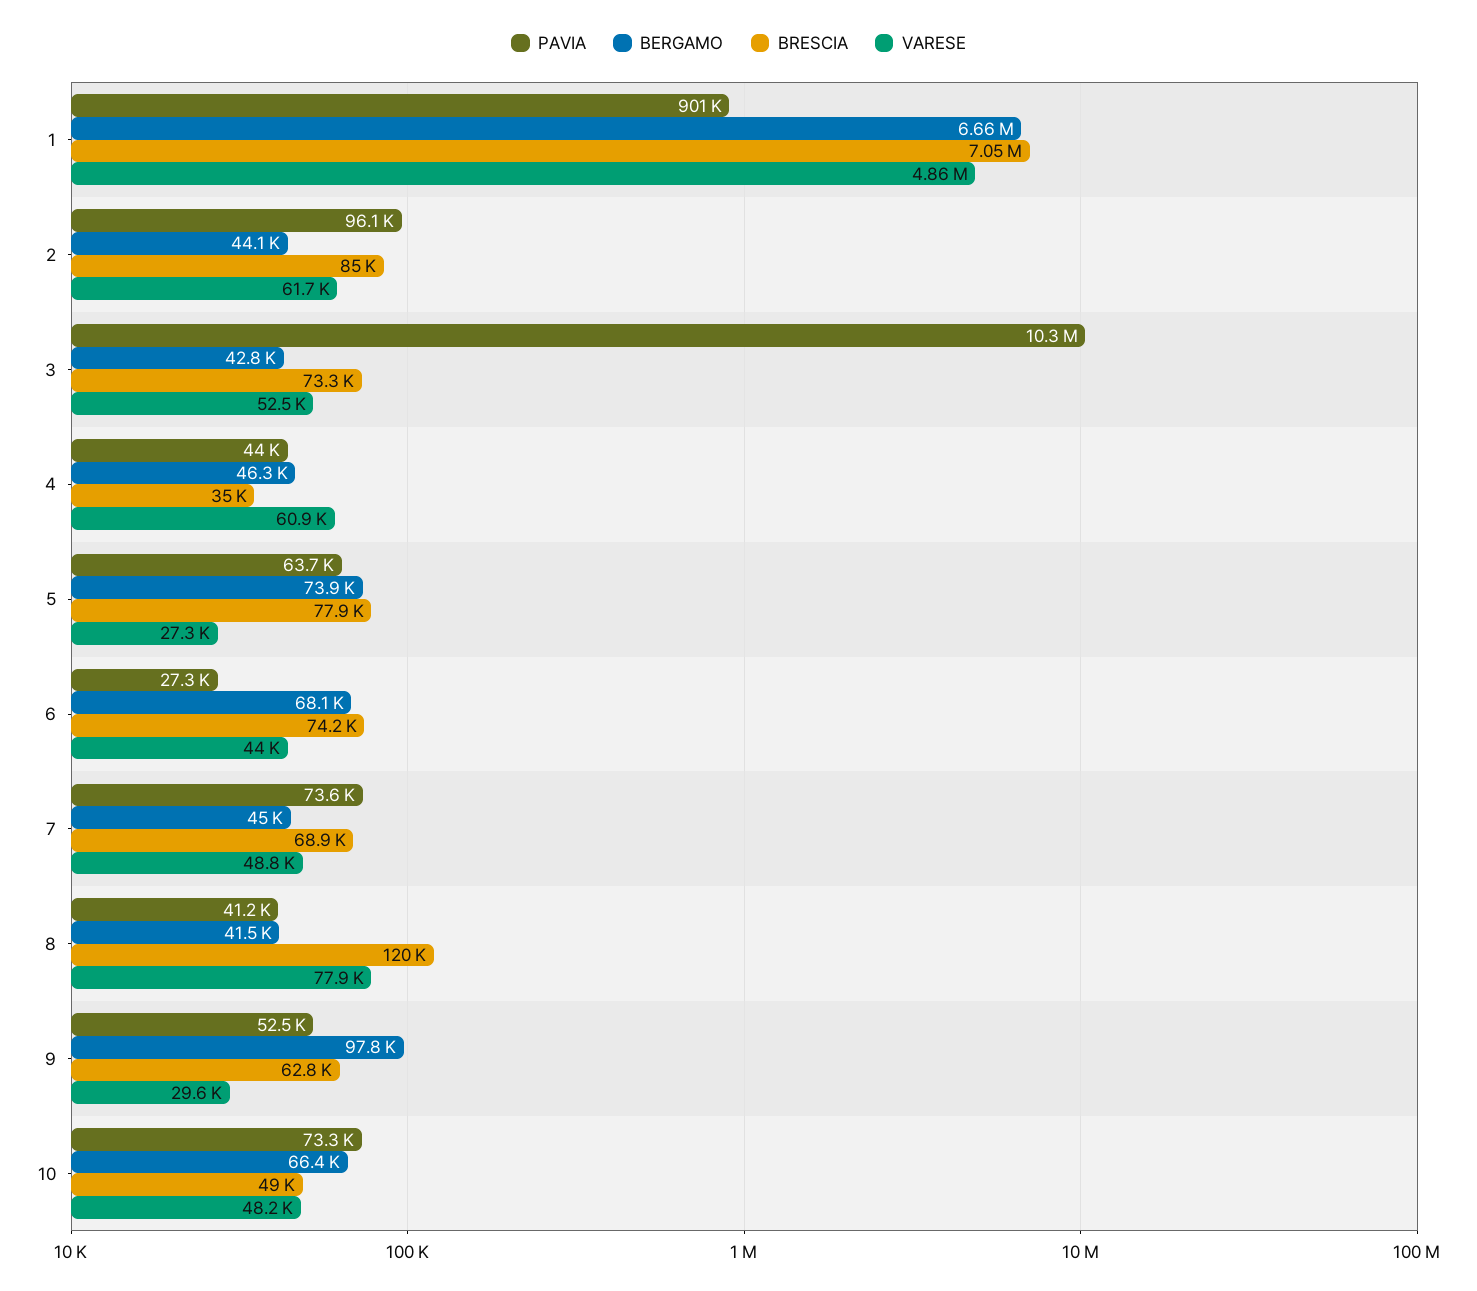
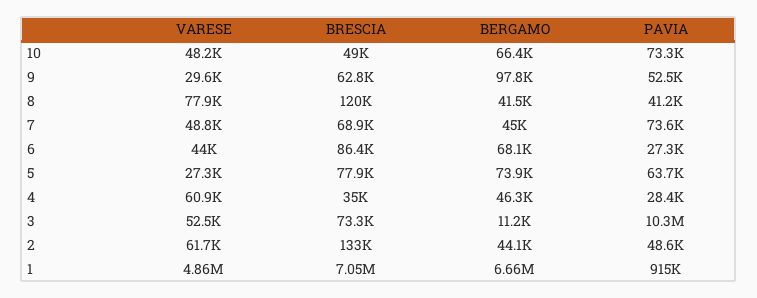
  {
    "PAVIA": {
-     "1": 901000,
+     "1": 915000,
-     "2": 96100,
+     "2": 48600,
      "3": 10300000,
-     "4": 44000,
+     "4": 28400,
      "5": 63700,
      "6": 27300,
      "7": 73600,
      "8": 41200,
      "9": 52500,
      "10": 73300
    },
    "BERGAMO": {
      "1": 6660000,
      "2": 44100,
-     "3": 42800,
+     "3": 11200,
      "4": 46300,
      "5": 73900,
      "6": 68100,
      "7": 45000,
      "8": 41500,
      "9": 97800,
      "10": 66400
    },
    "BRESCIA": {
      "1": 7050000,
-     "2": 85000,
+     "2": 133000,
      "3": 73300,
      "4": 35000,
      "5": 77900,
-     "6": 74200,
+     "6": 86400,
      "7": 68900,
      "8": 120000,
      "9": 62800,
      "10": 49000
    },
    "VARESE": {
      "1": 4860000,
      "2": 61700,
      "3": 52500,
      "4": 60900,
      "5": 27300,
      "6": 44000,
      "7": 48800,
      "8": 77900,
      "9": 29600,
      "10": 48200
    }
  }

